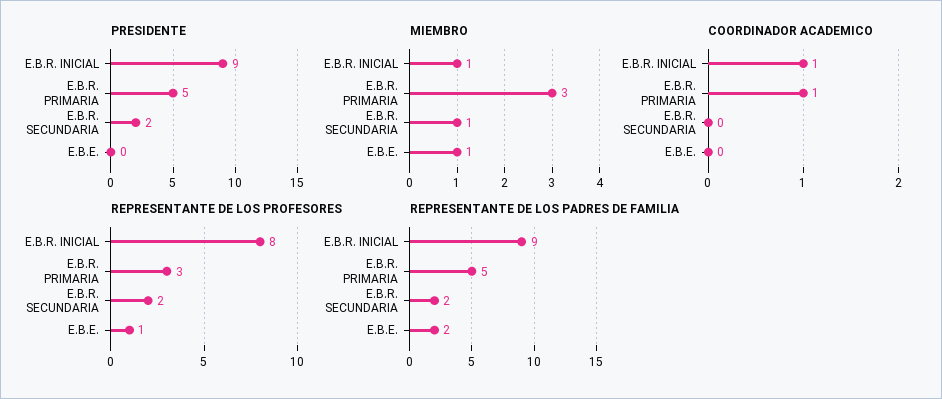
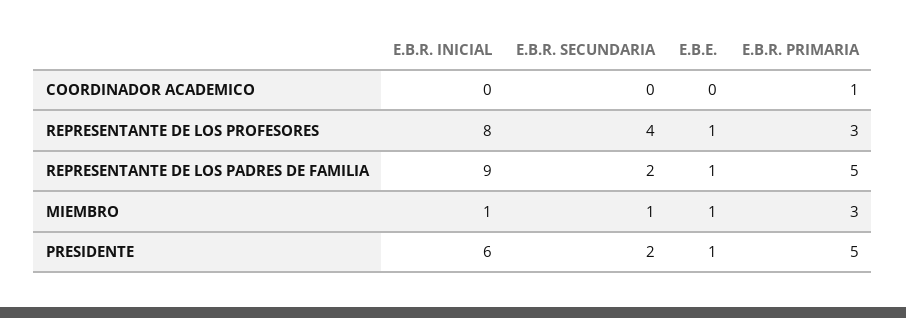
  {
    "PRESIDENTE": {
-     "E.B.R. INICIAL": 9,
+     "E.B.R. INICIAL": 6,
      "E.B.R. PRIMARIA": 5,
      "E.B.R. SECUNDARIA": 2,
-     "E.B.E.": 0
+     "E.B.E.": 1
    },
    "MIEMBRO": {
      "E.B.R. INICIAL": 1,
      "E.B.R. PRIMARIA": 3,
      "E.B.R. SECUNDARIA": 1,
      "E.B.E.": 1
    },
    "COORDINADOR ACADEMICO": {
-     "E.B.R. INICIAL": 1,
+     "E.B.R. INICIAL": 0,
      "E.B.R. PRIMARIA": 1,
      "E.B.R. SECUNDARIA": 0,
      "E.B.E.": 0
    },
    "REPRESENTANTE DE LOS PROFESORES": {
      "E.B.R. INICIAL": 8,
      "E.B.R. PRIMARIA": 3,
-     "E.B.R. SECUNDARIA": 2,
+     "E.B.R. SECUNDARIA": 4,
      "E.B.E.": 1
    },
    "REPRESENTANTE DE LOS PADRES DE FAMILIA": {
      "E.B.R. INICIAL": 9,
      "E.B.R. PRIMARIA": 5,
      "E.B.R. SECUNDARIA": 2,
-     "E.B.E.": 2
+     "E.B.E.": 1
    }
  }

